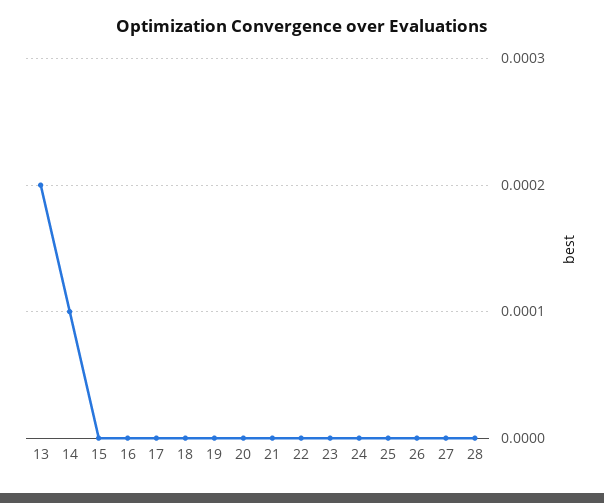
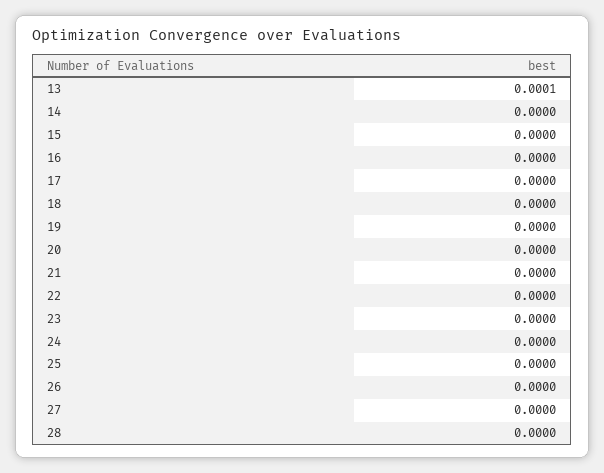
  {
-   "13": 0.0002,
+   "13": 0.0001,
-   "14": 0.0001,
+   "14": 0,
    "15": 0,
    "16": 0,
    "17": 0,
    "18": 0,
    "19": 0,
    "20": 0,
    "21": 0,
    "22": 0,
    "23": 0,
    "24": 0,
    "25": 0,
    "26": 0,
    "27": 0,
    "28": 0
  }

